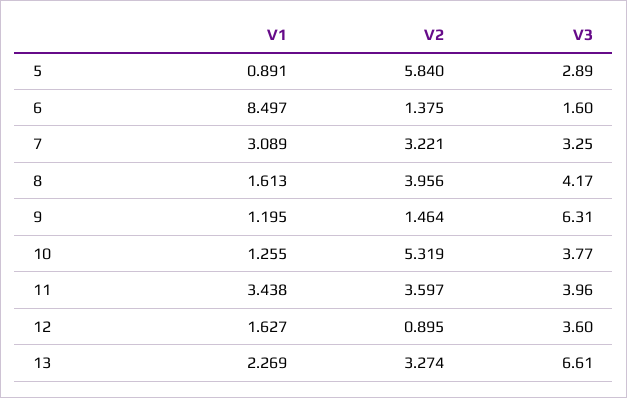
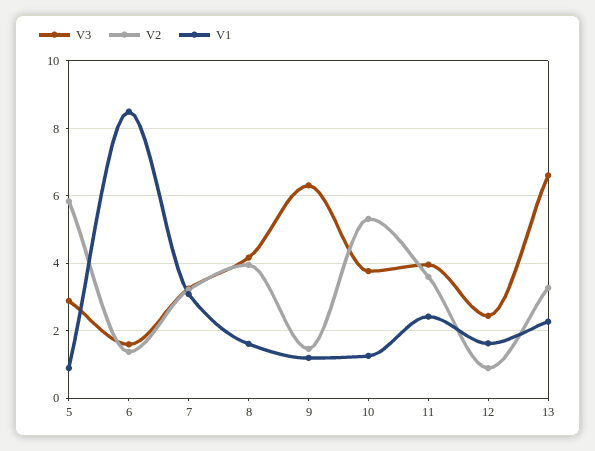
  {
    "V1": {
      "5": 0.891,
      "6": 8.497,
      "7": 3.089,
      "8": 1.613,
      "9": 1.195,
      "10": 1.255,
-     "11": 3.438,
+     "11": 2.4,
      "12": 1.627,
      "13": 2.269
    },
    "V2": {
      "5": 5.84,
      "6": 1.375,
      "7": 3.221,
      "8": 3.956,
      "9": 1.464,
      "10": 5.319,
      "11": 3.597,
      "12": 0.895,
      "13": 3.274
    },
    "V3": {
      "5": 2.89,
      "6": 1.6,
      "7": 3.25,
      "8": 4.17,
      "9": 6.31,
      "10": 3.77,
      "11": 3.96,
-     "12": 3.6,
+     "12": 2.4,
      "13": 6.61
    }
  }

